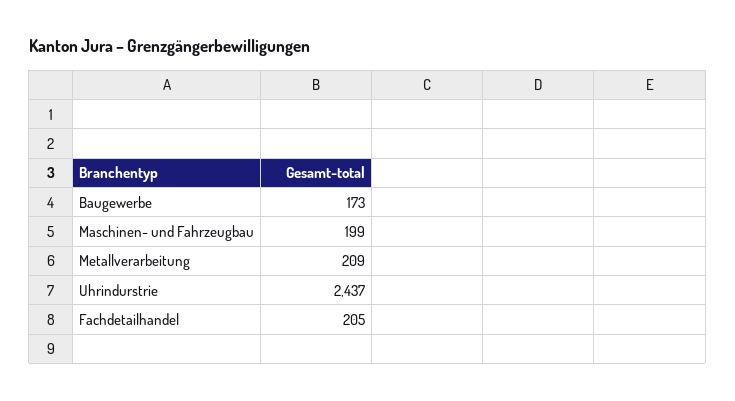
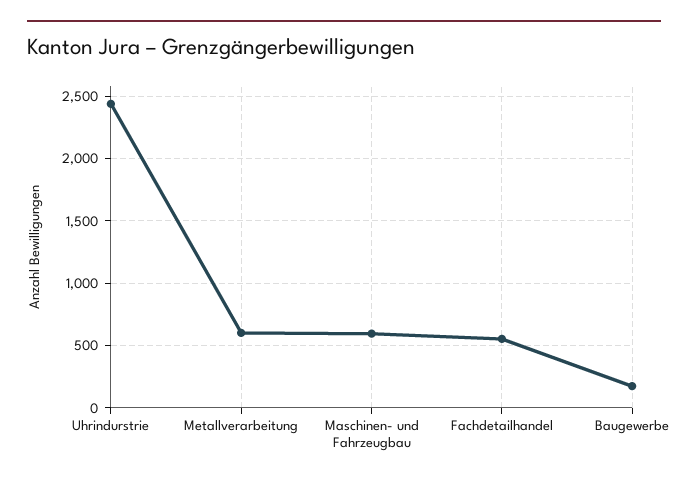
  {
    "Baugewerbe": 173,
-   "Maschinen- und Fahrzeugbau": 199,
+   "Maschinen- und Fahrzeugbau": 600,
-   "Metallverarbeitung": 209,
+   "Metallverarbeitung": 600,
    "Uhrindurstrie": 2437,
-   "Fachdetailhandel": 205
+   "Fachdetailhandel": 550
  }

